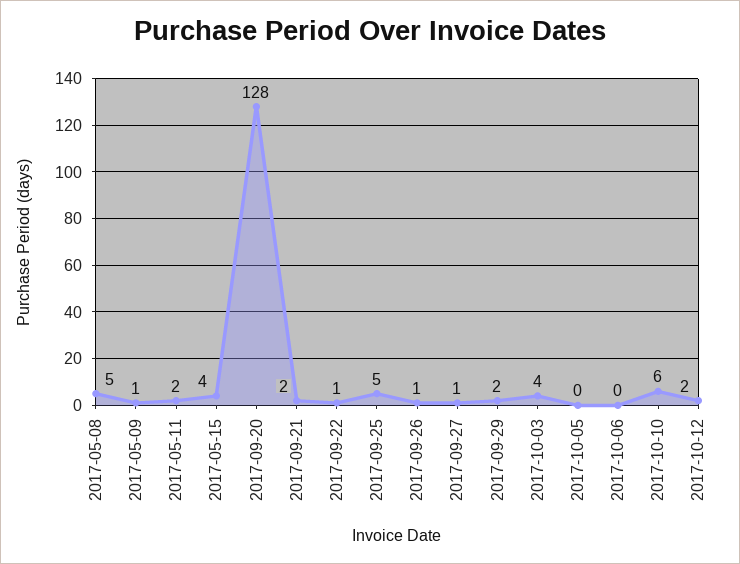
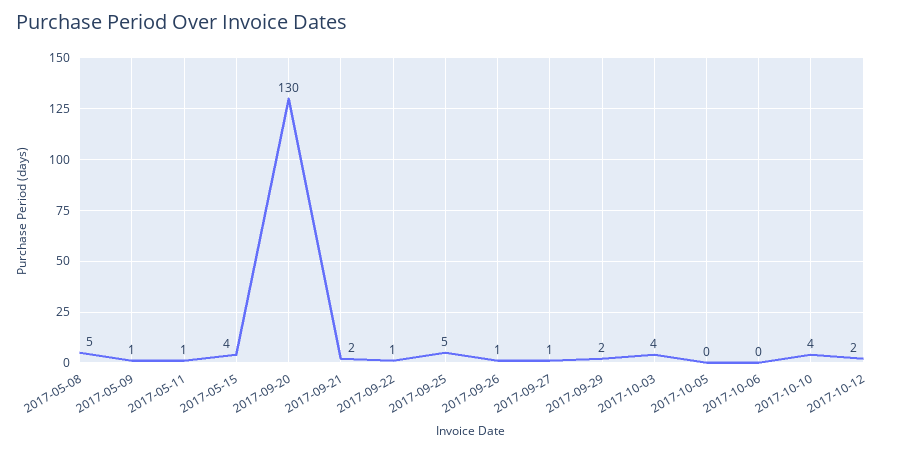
  {
    "2017-05-08": 5,
    "2017-05-09": 1,
-   "2017-05-11": 2,
+   "2017-05-11": 1,
    "2017-05-15": 4,
-   "2017-09-20": 128,
+   "2017-09-20": 130,
    "2017-09-21": 2,
    "2017-09-22": 1,
    "2017-09-25": 5,
    "2017-09-26": 1,
    "2017-09-27": 1,
    "2017-09-29": 2,
    "2017-10-03": 4,
    "2017-10-05": 0,
    "2017-10-06": 0,
-   "2017-10-10": 6,
+   "2017-10-10": 4,
    "2017-10-12": 2
  }

